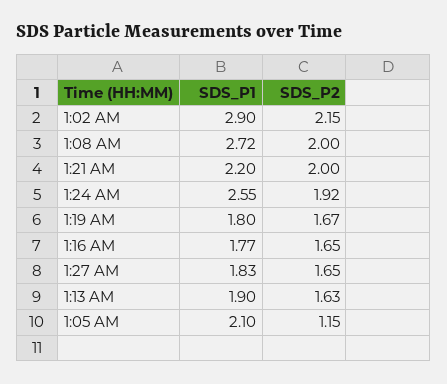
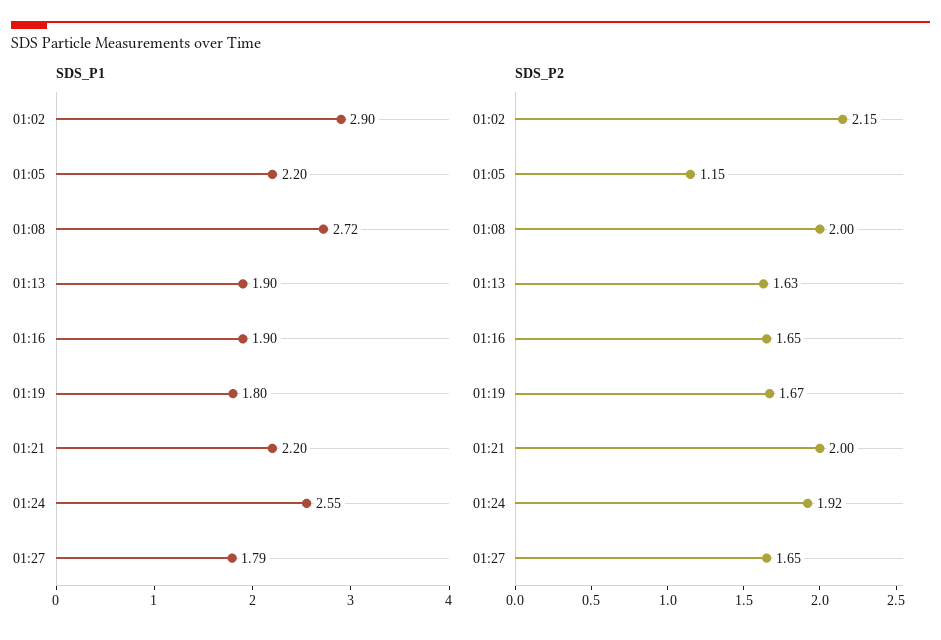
  {
    "SDS_P1": {
      "1:02 AM": 2.9,
      "1:08 AM": 2.72,
      "1:21 AM": 2.2,
      "1:24 AM": 2.55,
      "1:19 AM": 1.8,
-     "1:16 AM": 1.77,
+     "1:16 AM": 1.9,
-     "1:27 AM": 1.83,
+     "1:27 AM": 1.79,
      "1:13 AM": 1.9,
-     "1:05 AM": 2.1
+     "1:05 AM": 2.2
    },
    "SDS_P2": {
      "1:02 AM": 2.15,
      "1:08 AM": 2,
      "1:21 AM": 2,
      "1:24 AM": 1.92,
      "1:19 AM": 1.67,
      "1:16 AM": 1.65,
      "1:27 AM": 1.65,
      "1:13 AM": 1.63,
      "1:05 AM": 1.15
    }
  }

